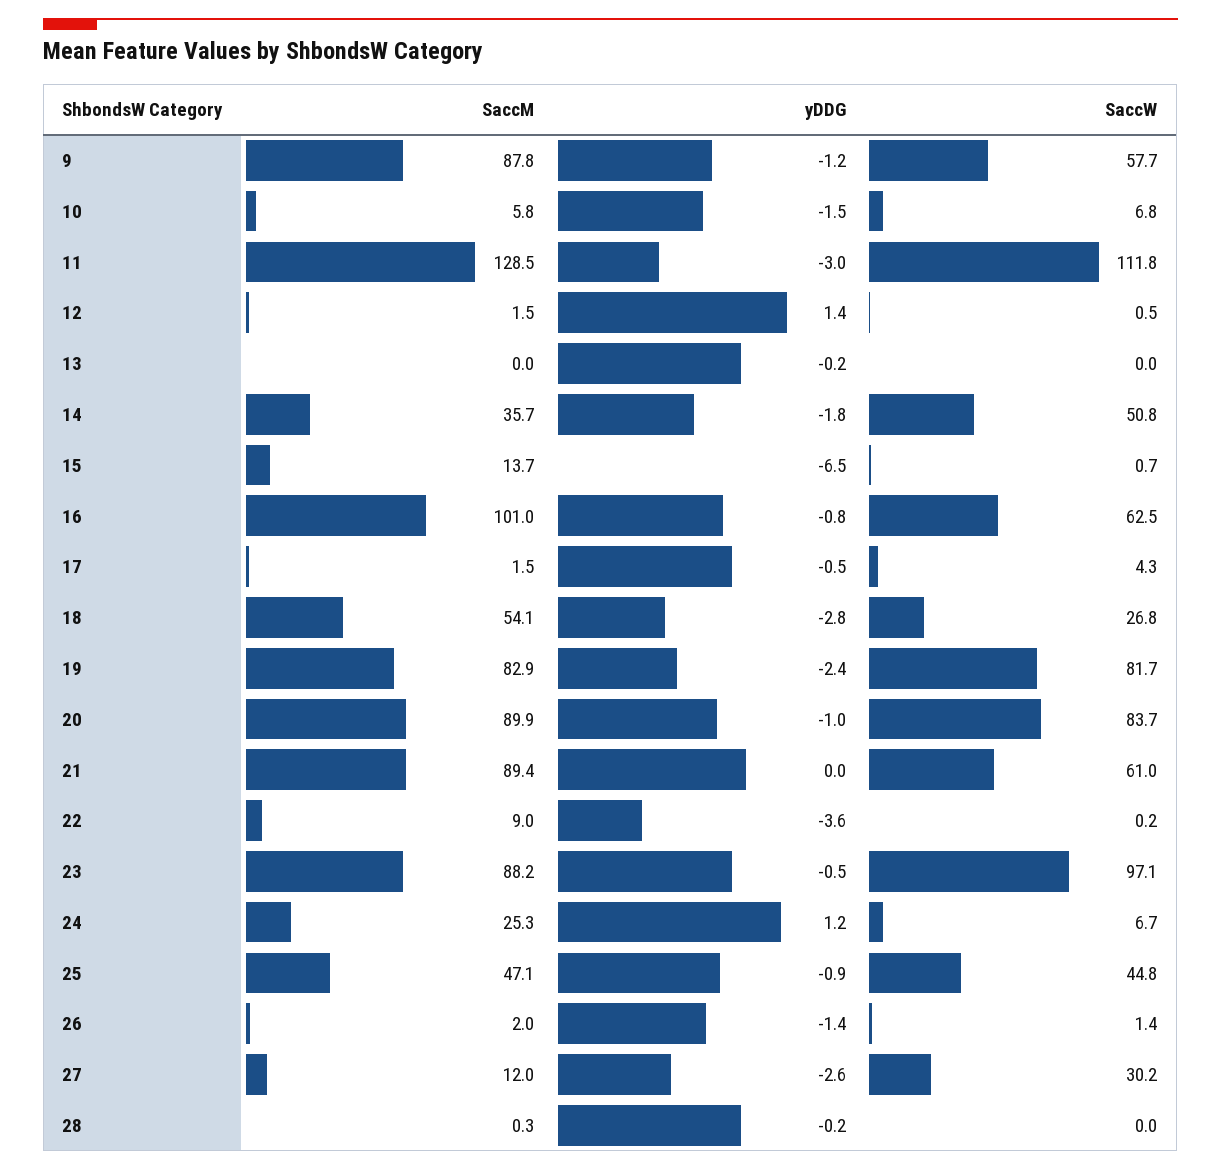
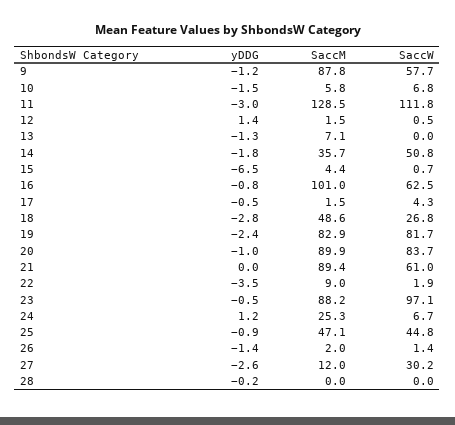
  {
    "SaccM": {
      "9": 87.8,
      "10": 5.8,
      "11": 128.5,
      "12": 1.5,
-     "13": 0,
+     "13": 7.1,
      "14": 35.7,
-     "15": 13.7,
+     "15": 4.4,
      "16": 101,
      "17": 1.5,
-     "18": 54.1,
+     "18": 48.6,
      "19": 82.9,
      "20": 89.9,
      "21": 89.4,
      "22": 9,
      "23": 88.2,
      "24": 25.3,
      "25": 47.1,
      "26": 2,
      "27": 12,
-     "28": 0.3
+     "28": 0
    },
    "yDDG": {
      "9": -1.2,
      "10": -1.5,
      "11": -3,
      "12": 1.4,
-     "13": -0.2,
+     "13": -1.3,
      "14": -1.8,
      "15": -6.5,
      "16": -0.8,
      "17": -0.5,
      "18": -2.8,
      "19": -2.4,
      "20": -1,
      "21": 0,
-     "22": -3.6,
+     "22": -3.5,
      "23": -0.5,
      "24": 1.2,
      "25": -0.9,
      "26": -1.4,
      "27": -2.6,
      "28": -0.2
    },
    "SaccW": {
      "9": 57.7,
      "10": 6.8,
      "11": 111.8,
      "12": 0.5,
      "13": 0,
      "14": 50.8,
      "15": 0.7,
      "16": 62.5,
      "17": 4.3,
      "18": 26.8,
      "19": 81.7,
      "20": 83.7,
      "21": 61,
-     "22": 0.2,
+     "22": 1.9,
      "23": 97.1,
      "24": 6.7,
      "25": 44.8,
      "26": 1.4,
      "27": 30.2,
      "28": 0
    }
  }

